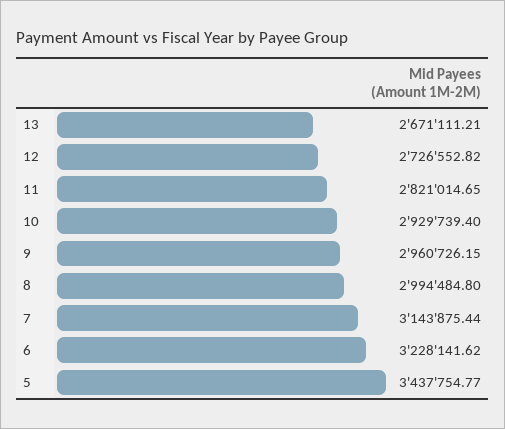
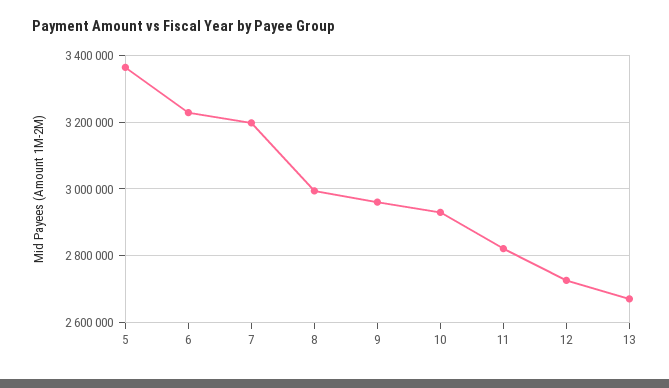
  {
    "13": 2671111.21,
    "12": 2726552.82,
    "11": 2821014.65,
    "10": 2929739.4,
    "9": 2960726.15,
    "8": 2994484.8,
-   "7": 3143875.44,
+   "7": 3200000,
    "6": 3228141.62,
-   "5": 3437754.77
+   "5": 3360000
  }

